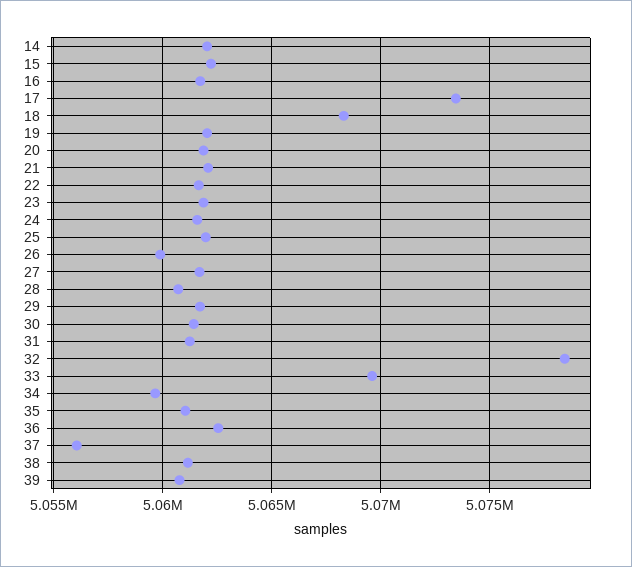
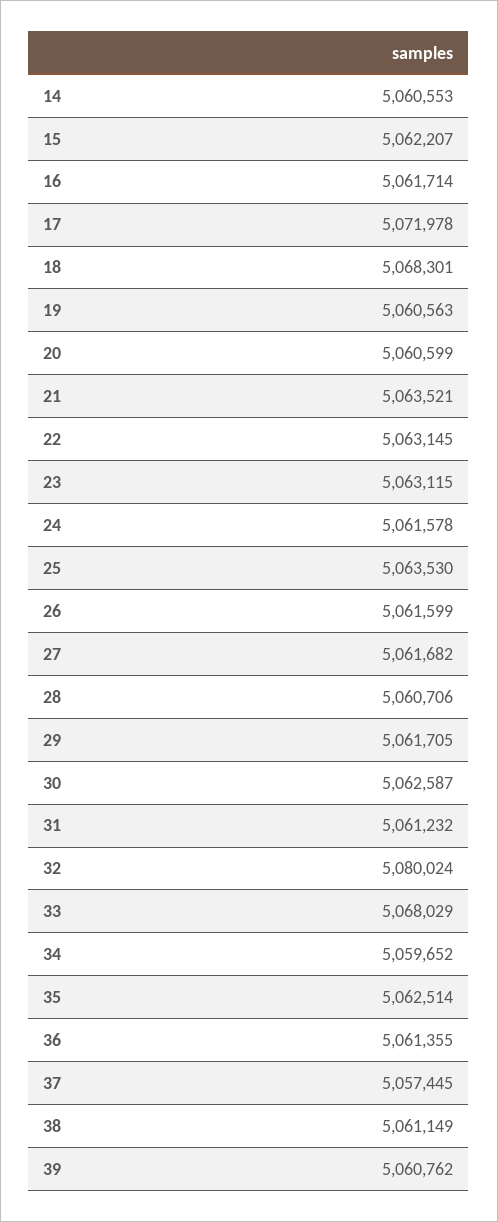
  {
-   "14": 5062000,
+   "14": 5060553,
    "15": 5062207,
    "16": 5061714,
-   "17": 5073500,
+   "17": 5071978,
    "18": 5068301,
-   "19": 5062000,
+   "19": 5060563,
-   "20": 5062000,
+   "20": 5060599,
-   "21": 5062000,
+   "21": 5063521,
-   "22": 5061500,
+   "22": 5063145,
-   "23": 5062000,
+   "23": 5063115,
    "24": 5061578,
-   "25": 5062000,
+   "25": 5063530,
-   "26": 5060000,
+   "26": 5061599,
    "27": 5061682,
    "28": 5060706,
    "29": 5061705,
-   "30": 5061500,
+   "30": 5062587,
    "31": 5061232,
-   "32": 5078500,
+   "32": 5080024,
-   "33": 5069500,
+   "33": 5068029,
    "34": 5059652,
-   "35": 5061000,
+   "35": 5062514,
-   "36": 5062500,
+   "36": 5061355,
-   "37": 5056000,
+   "37": 5057445,
    "38": 5061149,
    "39": 5060762
  }

